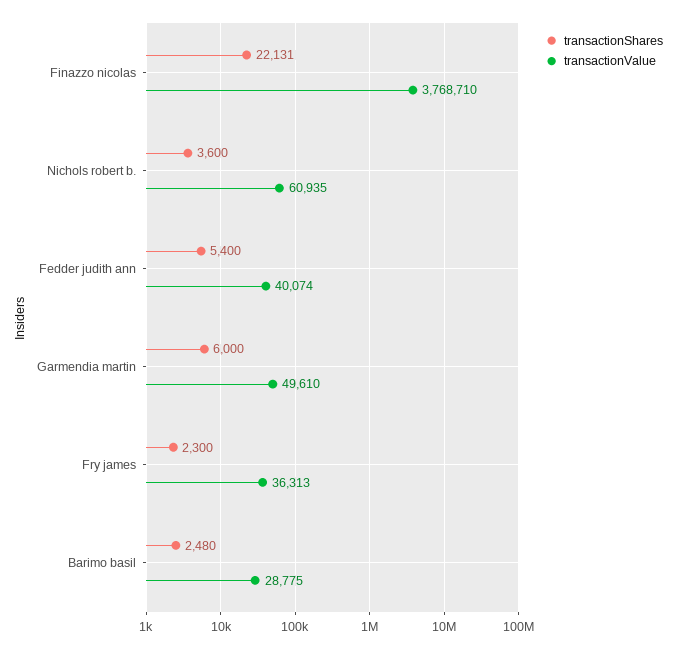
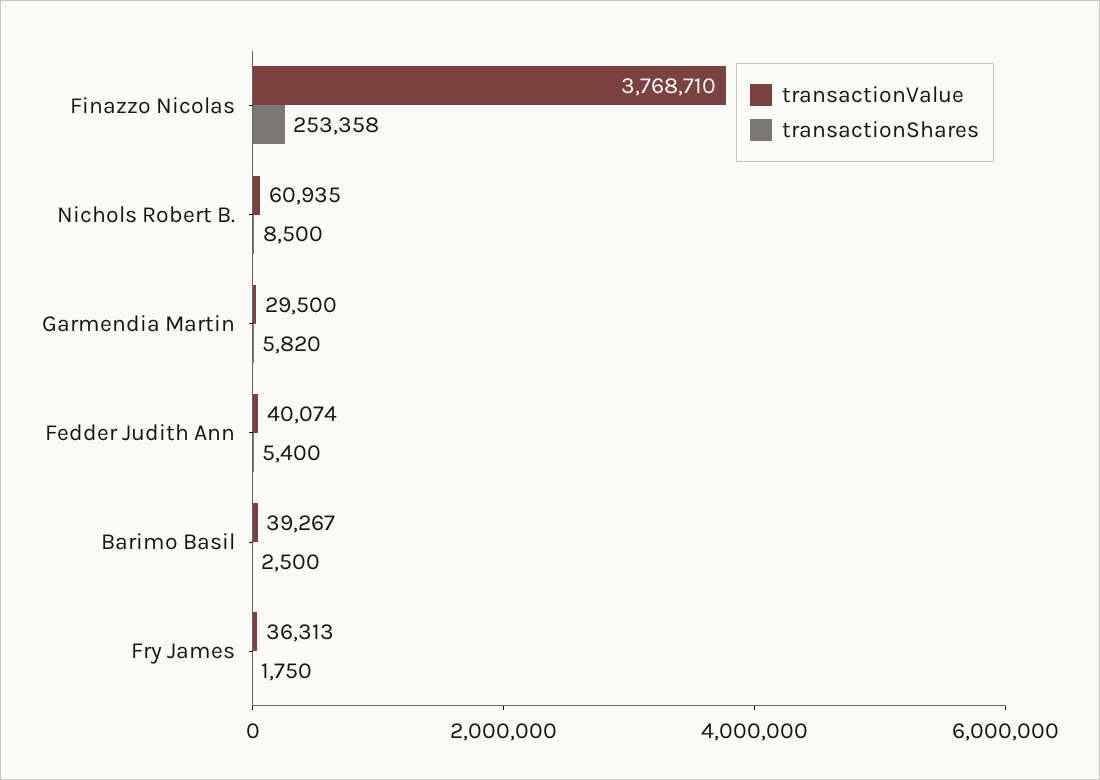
  {
    "transactionShares": {
-     "Finazzo nicolas": 22131,
+     "Finazzo nicolas": 253358,
-     "Nichols robert b.": 3600,
+     "Nichols robert b.": 8500,
      "Fedder judith ann": 5400,
-     "Garmendia martin": 6000,
+     "Garmendia martin": 5820,
-     "Fry james": 2300,
+     "Fry james": 1750,
-     "Barimo basil": 2480
+     "Barimo basil": 2500
    },
    "transactionValue": {
      "Finazzo nicolas": 3768710,
      "Nichols robert b.": 60935,
      "Fedder judith ann": 40074,
-     "Garmendia martin": 49610,
+     "Garmendia martin": 29500,
      "Fry james": 36313,
-     "Barimo basil": 28775
+     "Barimo basil": 39267
    }
  }

